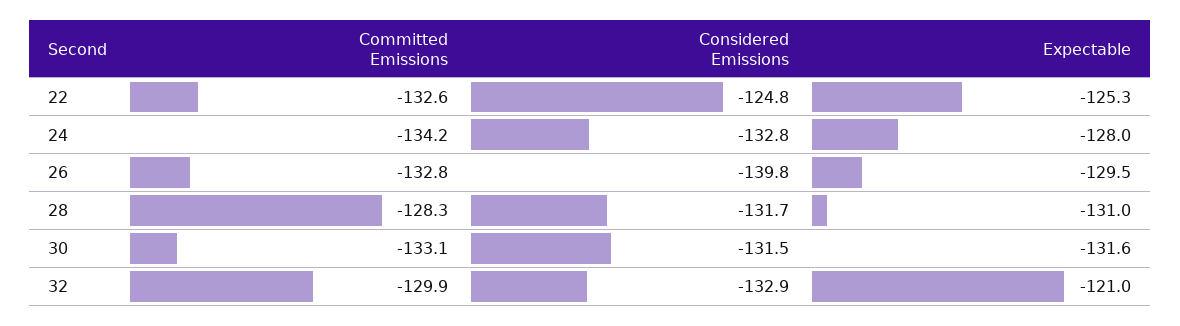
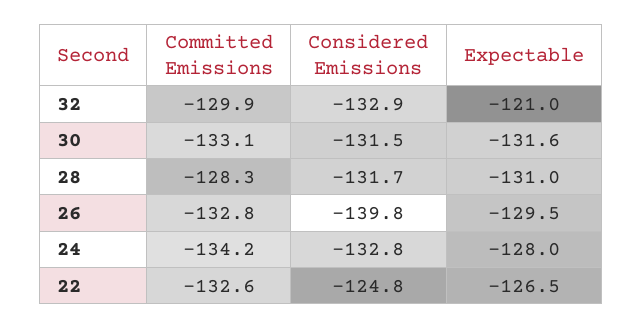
  {
    "Committed Emissions": {
      "22": -132.6,
      "24": -134.2,
      "26": -132.8,
      "28": -128.3,
      "30": -133.1,
      "32": -129.9
    },
    "Considered Emissions": {
      "22": -124.8,
      "24": -132.8,
      "26": -139.8,
      "28": -131.7,
      "30": -131.5,
      "32": -132.9
    },
    "Expectable": {
-     "22": -125.3,
+     "22": -126.5,
      "24": -128,
      "26": -129.5,
      "28": -131,
      "30": -131.6,
      "32": -121
    }
  }

